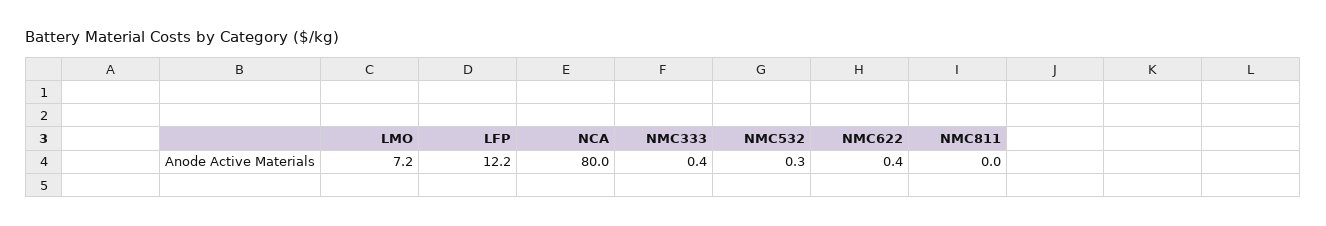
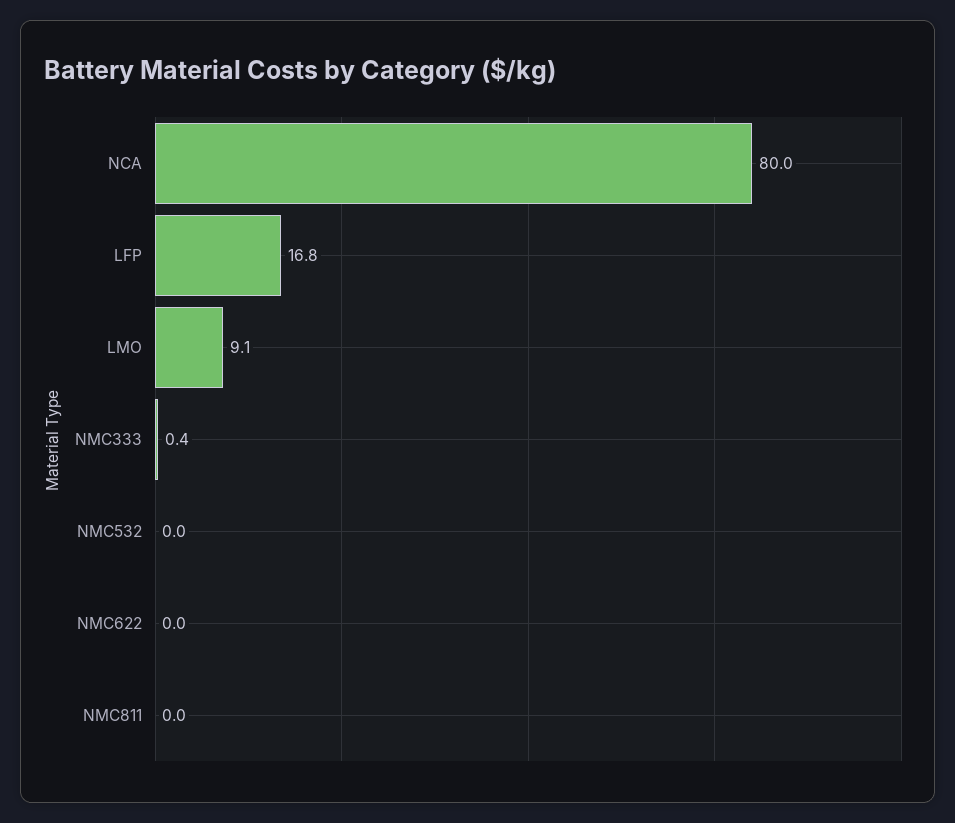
  {
-   "LMO": 7.2,
+   "LMO": 9.1,
-   "LFP": 12.2,
+   "LFP": 16.8,
    "NCA": 80,
    "NMC333": 0.4,
-   "NMC532": 0.3,
+   "NMC532": 0,
-   "NMC622": 0.4,
+   "NMC622": 0,
    "NMC811": 0
  }

